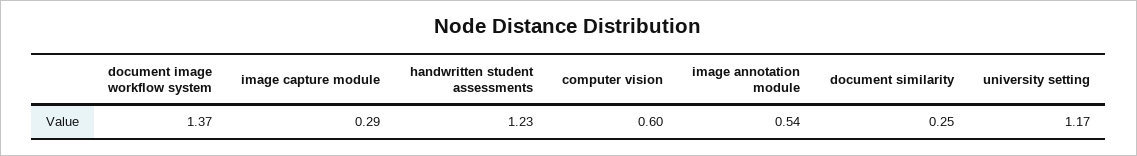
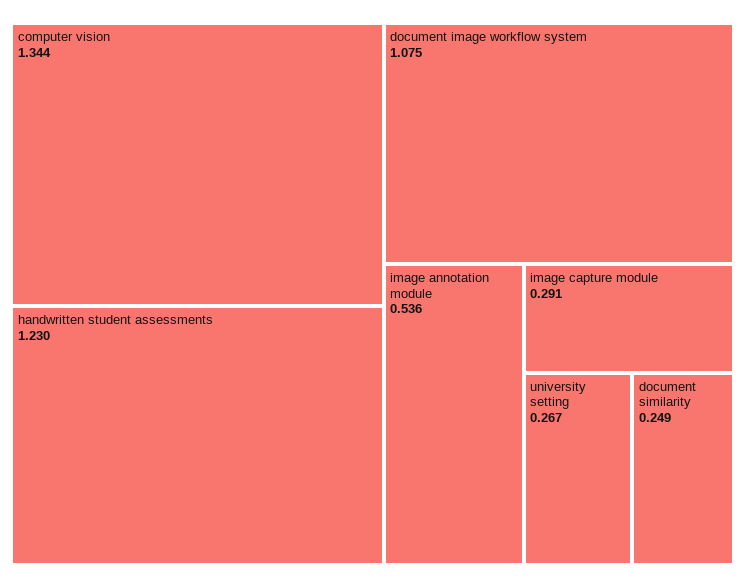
  {
-   "document image workflow system": 1.37,
+   "document image workflow system": 1.075,
    "image capture module": 0.291,
    "handwritten student assessments": 1.23,
-   "computer vision": 0.6,
+   "computer vision": 1.344,
    "image annotation module": 0.536,
    "document similarity": 0.249,
-   "university setting": 1.17
+   "university setting": 0.267
  }

